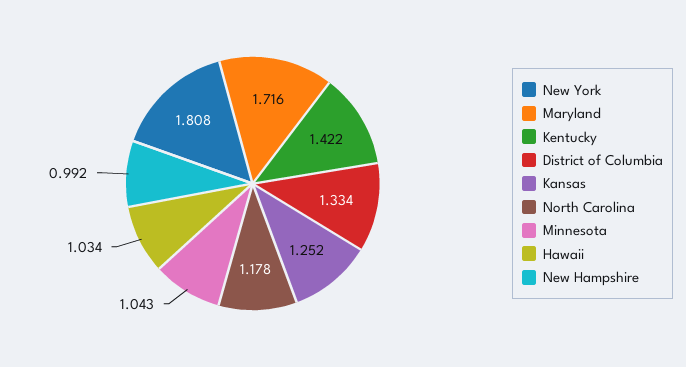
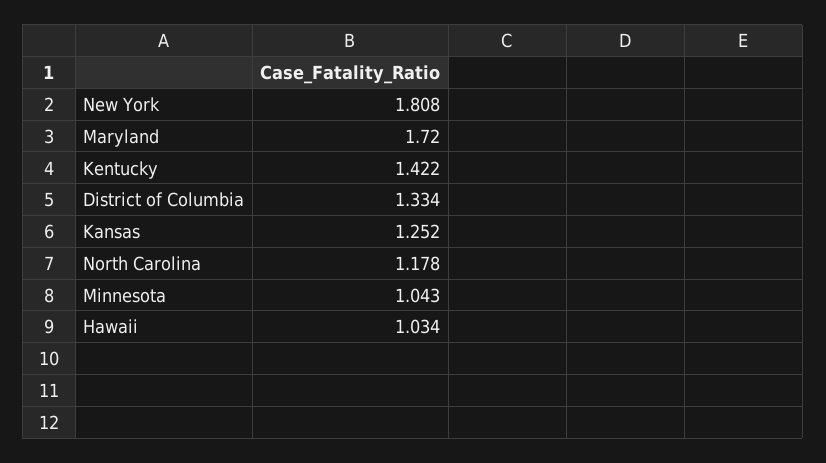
  {
    "New York": 1.808,
-   "Maryland": 1.716,
+   "Maryland": 1.72,
    "Kentucky": 1.422,
    "District of Columbia": 1.334,
    "Kansas": 1.252,
    "North Carolina": 1.178,
    "Minnesota": 1.043,
-   "Hawaii": 1.034,
+   "Hawaii": 1.034
-   "New Hampshire": 0.992
  }

